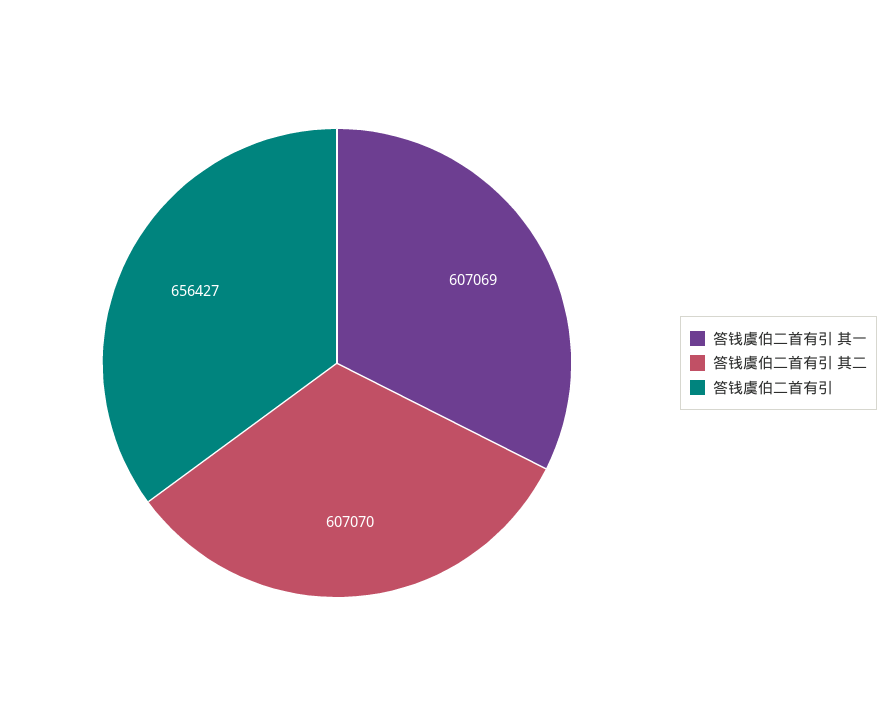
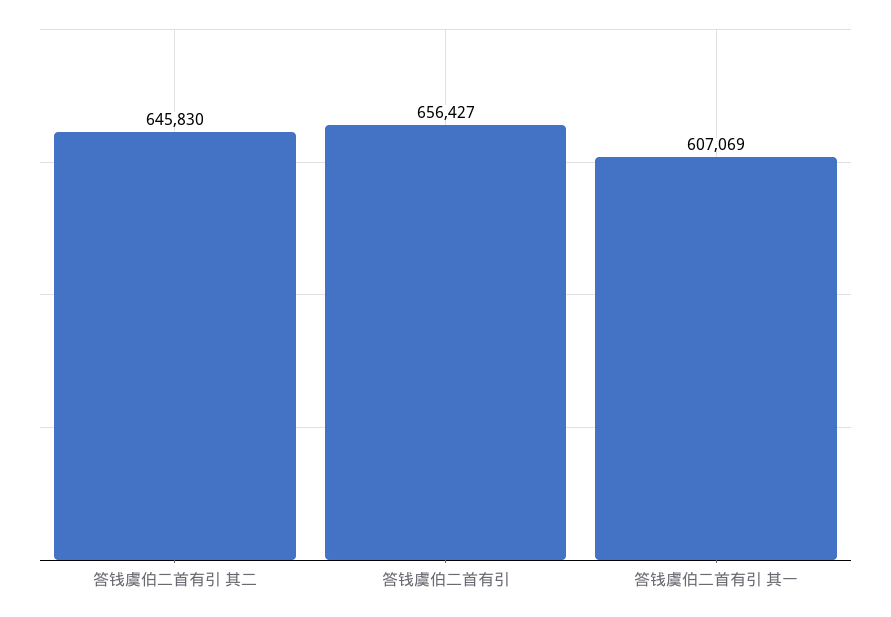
  {
    "答钱虞伯二首有引 其一": 607069,
-   "答钱虞伯二首有引 其二": 607070,
+   "答钱虞伯二首有引 其二": 645830,
    "答钱虞伯二首有引": 656427
  }

